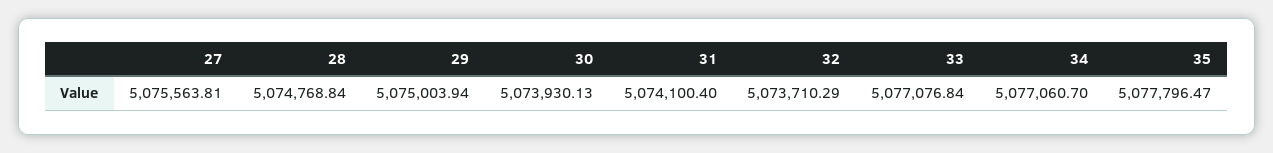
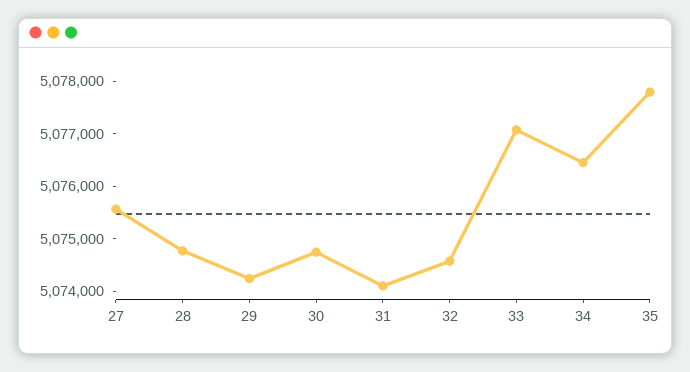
  {
    "27": 5075563.81,
    "28": 5074768.84,
-   "29": 5075003.94,
+   "29": 5074200,
-   "30": 5073930.13,
+   "30": 5074800,
    "31": 5074100.4,
-   "32": 5073710.29,
+   "32": 5074600,
    "33": 5077076.84,
-   "34": 5077060.7,
+   "34": 5076400,
    "35": 5077796.47
  }

